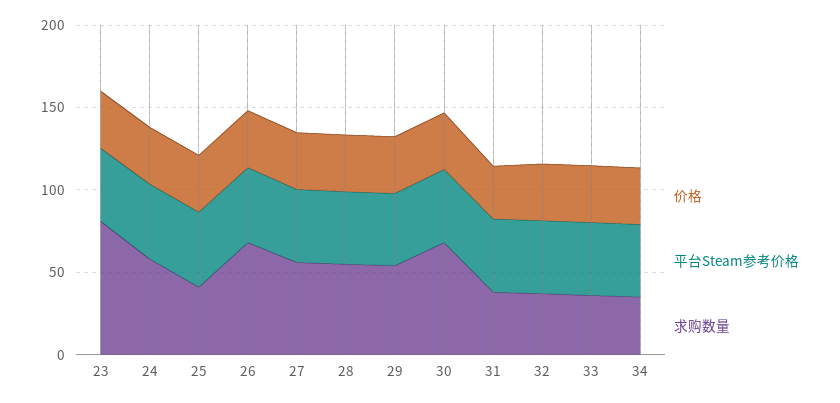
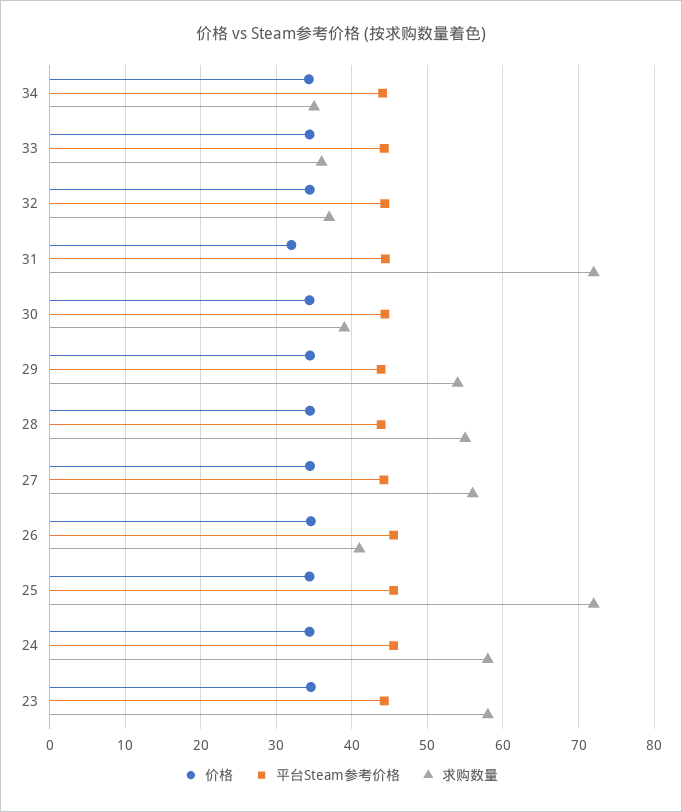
  {
    "价格": {
      "23": 35,
      "24": 34,
      "25": 34,
      "26": 35,
      "27": 34,
      "28": 34,
      "29": 34,
      "30": 34,
      "31": 32,
      "32": 34,
      "33": 34,
      "34": 34
    },
    "平台Steam参考价格": {
      "23": 44,
      "24": 46,
      "25": 46,
      "26": 46,
      "27": 44,
      "28": 44,
      "29": 44,
      "30": 44,
      "31": 44,
      "32": 44,
      "33": 44,
      "34": 44
    },
    "求购数量": {
-     "23": 80,
+     "23": 58,
      "24": 58,
-     "25": 40,
+     "25": 72,
-     "26": 70,
+     "26": 41,
      "27": 56,
      "28": 55,
      "29": 54,
-     "30": 70,
+     "30": 39,
-     "31": 40,
+     "31": 72,
      "32": 37,
      "33": 36,
      "34": 35
    }
  }

